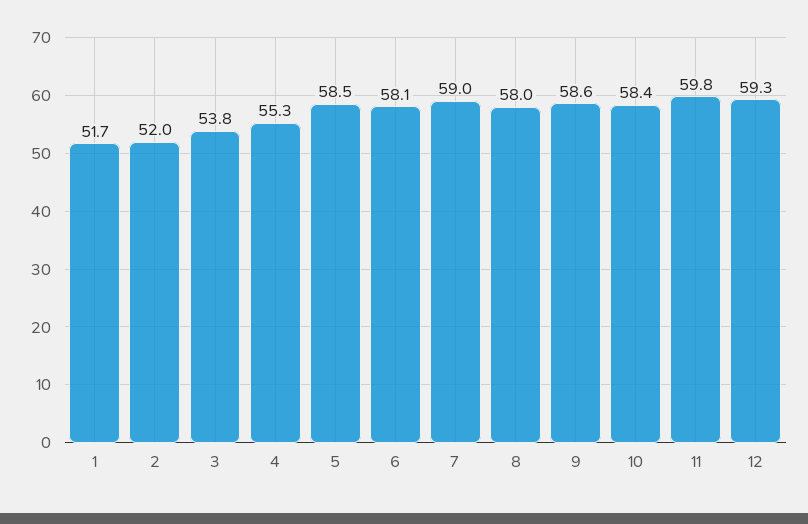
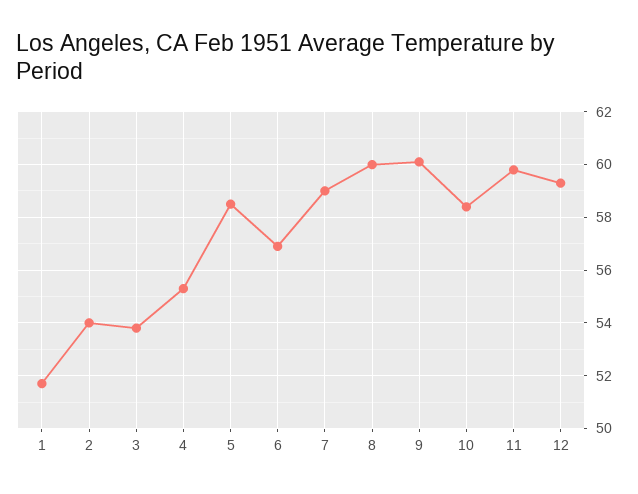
  {
    "1": 51.7,
-   "2": 52,
+   "2": 54,
    "3": 53.8,
    "4": 55.3,
    "5": 58.5,
-   "6": 58.1,
+   "6": 57,
    "7": 59,
-   "8": 58,
+   "8": 60,
-   "9": 58.6,
+   "9": 60,
    "10": 58.4,
    "11": 59.8,
    "12": 59.3
  }

